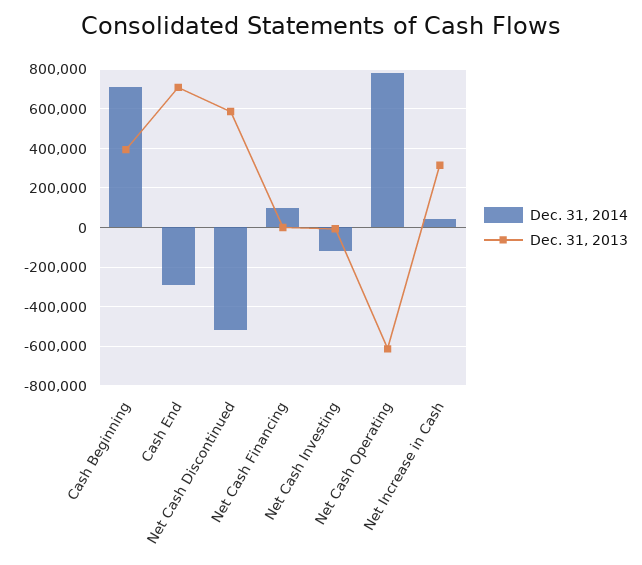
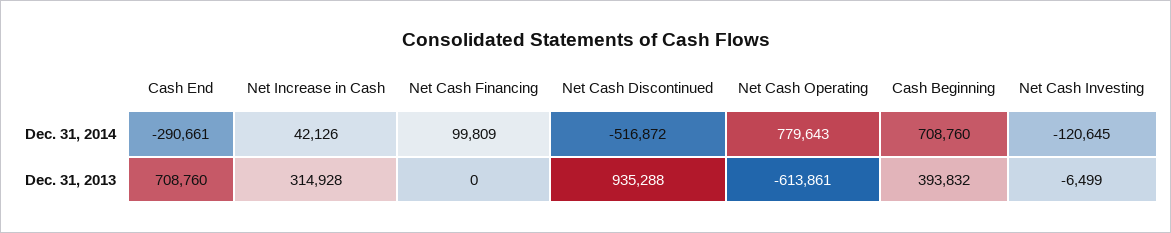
  {
    "Dec. 31, 2014": {
      "Cash Beginning": 708760,
      "Cash End": -290661,
      "Net Cash Discontinued": -516872,
      "Net Cash Financing": 99809,
      "Net Cash Investing": -120645,
      "Net Cash Operating": 779643,
      "Net Increase in Cash": 42126
    },
    "Dec. 31, 2013": {
      "Cash Beginning": 393832,
      "Cash End": 708760,
-     "Net Cash Discontinued": 600000,
+     "Net Cash Discontinued": 935288,
      "Net Cash Financing": 0,
      "Net Cash Investing": -6499,
      "Net Cash Operating": -613861,
      "Net Increase in Cash": 314928
    }
  }

